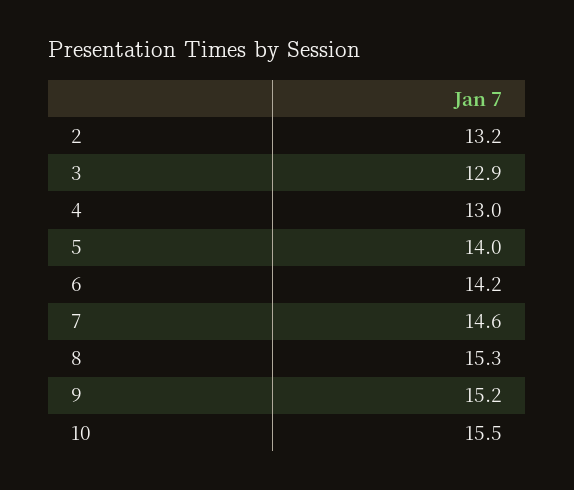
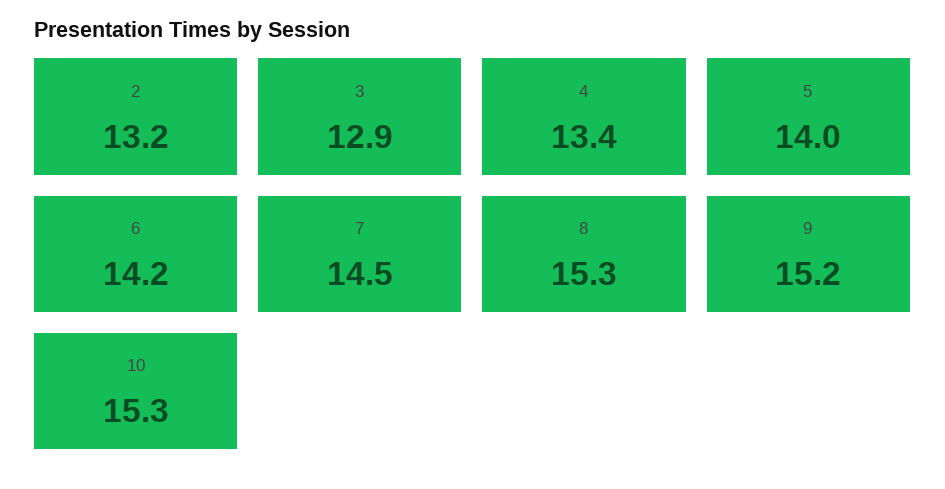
  {
    "2": 13.2,
    "3": 12.9,
-   "4": 13,
+   "4": 13.4,
    "5": 14,
    "6": 14.2,
-   "7": 14.6,
+   "7": 14.5,
    "8": 15.3,
    "9": 15.2,
-   "10": 15.5
+   "10": 15.3
  }

